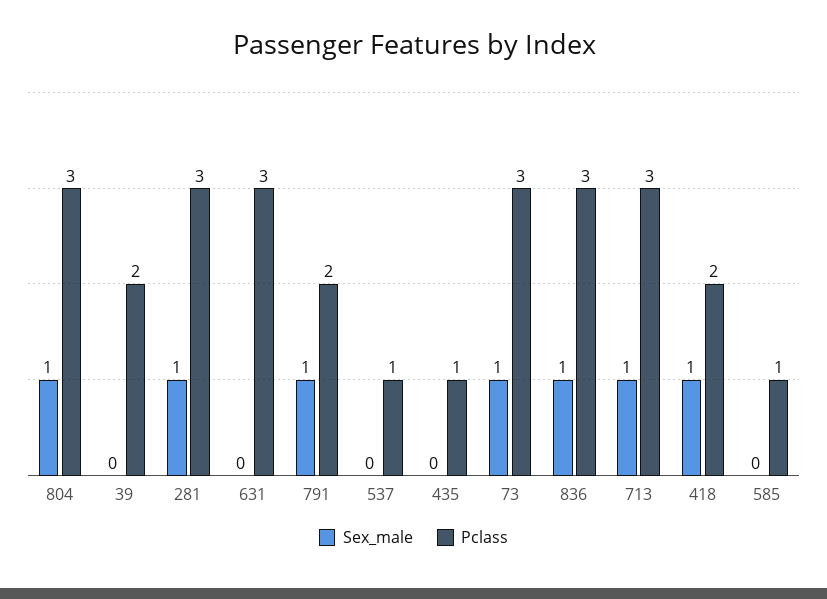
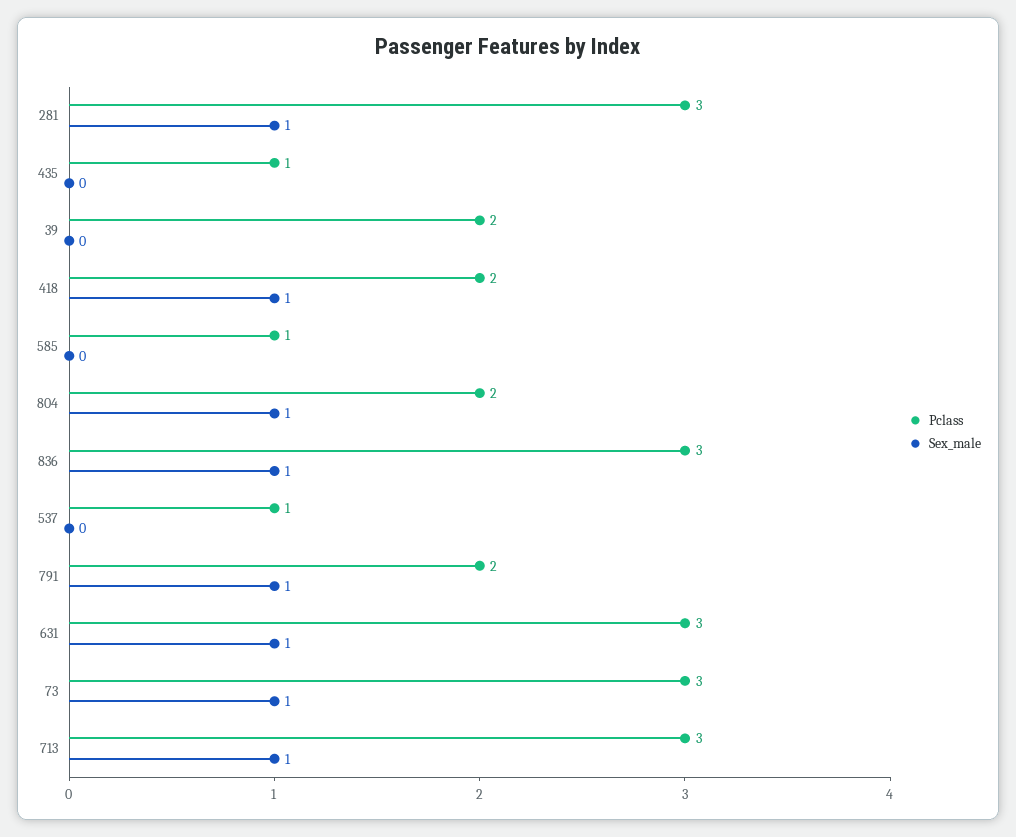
  {
    "Sex_male": {
      "804": 1,
      "39": 0,
      "281": 1,
-     "631": 0,
+     "631": 1,
      "791": 1,
      "537": 0,
      "435": 0,
      "73": 1,
      "836": 1,
      "713": 1,
      "418": 1,
      "585": 0
    },
    "Pclass": {
-     "804": 3,
+     "804": 2,
      "39": 2,
      "281": 3,
      "631": 3,
      "791": 2,
      "537": 1,
      "435": 1,
      "73": 3,
      "836": 3,
      "713": 3,
      "418": 2,
      "585": 1
    }
  }

